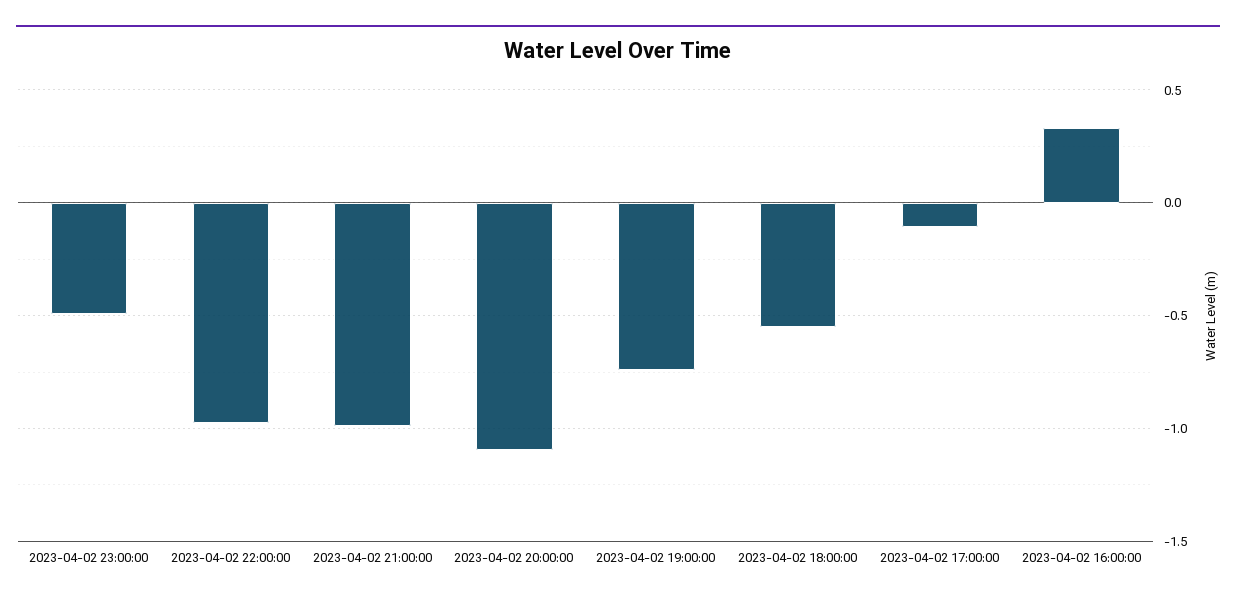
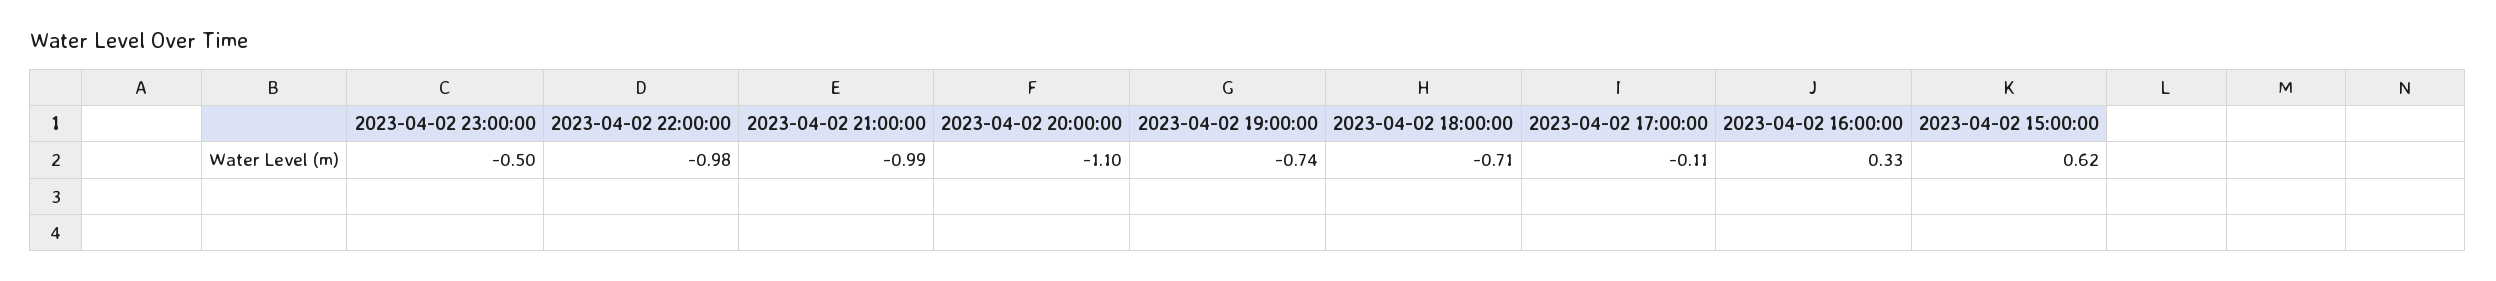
  {
    "2023-04-02 23:00:00": -0.5,
    "2023-04-02 22:00:00": -0.98,
    "2023-04-02 21:00:00": -0.99,
    "2023-04-02 20:00:00": -1.1,
    "2023-04-02 19:00:00": -0.74,
-   "2023-04-02 18:00:00": -0.55,
+   "2023-04-02 18:00:00": -0.71,
    "2023-04-02 17:00:00": -0.11,
-   "2023-04-02 16:00:00": 0.33
+   "2023-04-02 16:00:00": 0.33,
+   "2023-04-02 15:00:00": 0.62
  }

